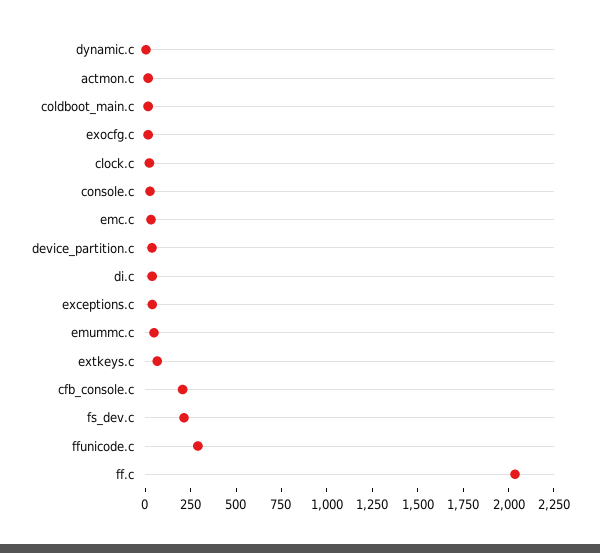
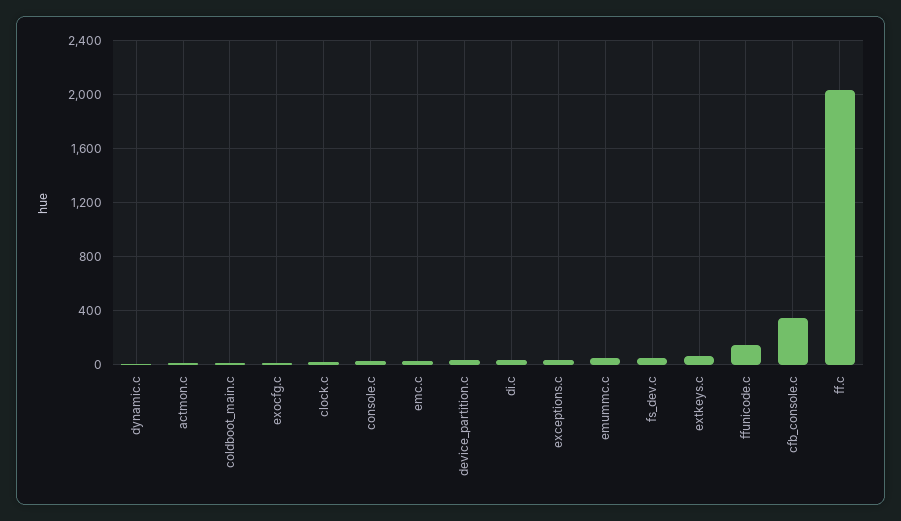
  {
    "dynamic.c": 0,
    "actmon.c": 0,
    "coldboot_main.c": 0,
    "exocfg.c": 0,
    "clock.c": 0,
    "console.c": 50,
    "emc.c": 50,
    "device_partition.c": 50,
    "di.c": 50,
    "exceptions.c": 50,
    "emummc.c": 50,
    "extkeys.c": 50,
-   "cfb_console.c": 200,
+   "cfb_console.c": 350,
-   "fs_dev.c": 200,
+   "fs_dev.c": 50,
-   "ffunicode.c": 300,
+   "ffunicode.c": 150,
    "ff.c": 2050
  }

